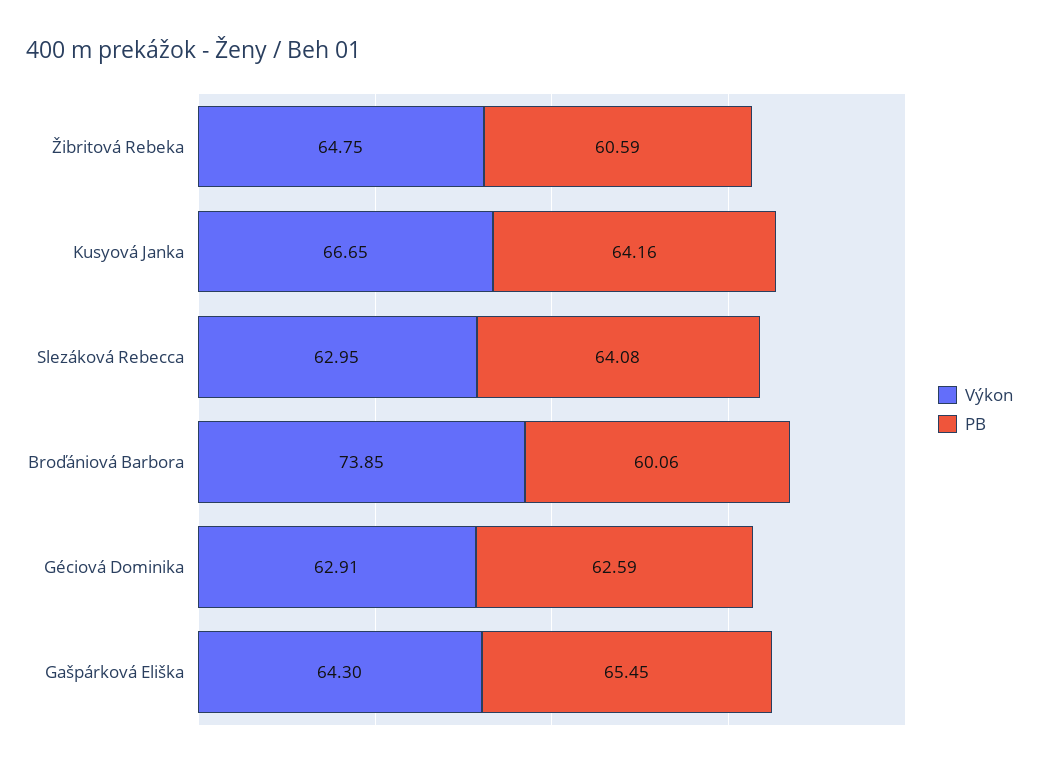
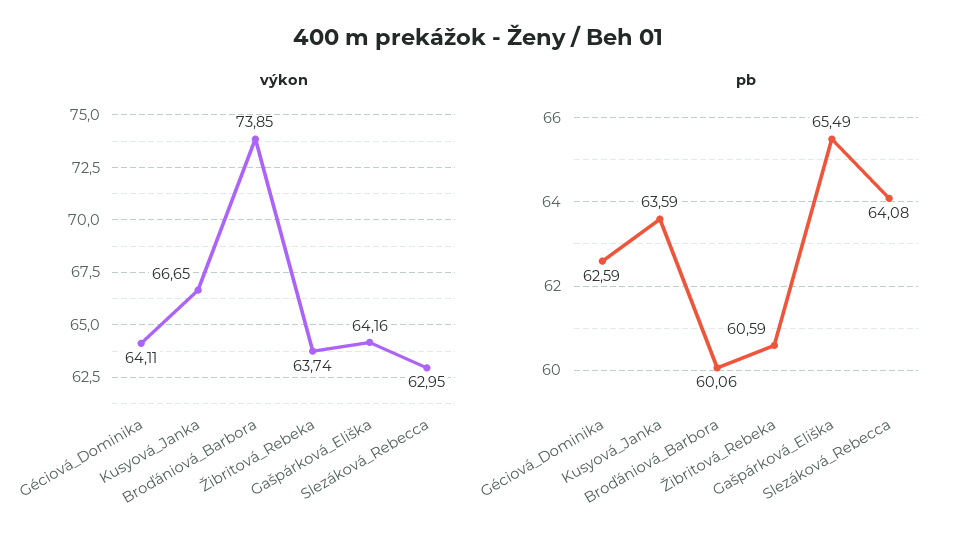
  {
    "Výkon": {
-     "Žibritová Rebeka": 64.75,
+     "Žibritová Rebeka": 63.74,
      "Kusyová Janka": 66.65,
      "Slezáková Rebecca": 62.95,
      "Broďániová Barbora": 73.85,
-     "Géciová Dominika": 62.91,
+     "Géciová Dominika": 64.11,
-     "Gašpárková Eliška": 64.3
+     "Gašpárková Eliška": 64.16
    },
    "PB": {
      "Žibritová Rebeka": 60.59,
-     "Kusyová Janka": 64.16,
+     "Kusyová Janka": 63.59,
      "Slezáková Rebecca": 64.08,
      "Broďániová Barbora": 60.06,
      "Géciová Dominika": 62.59,
-     "Gašpárková Eliška": 65.45
+     "Gašpárková Eliška": 65.49
    }
  }

